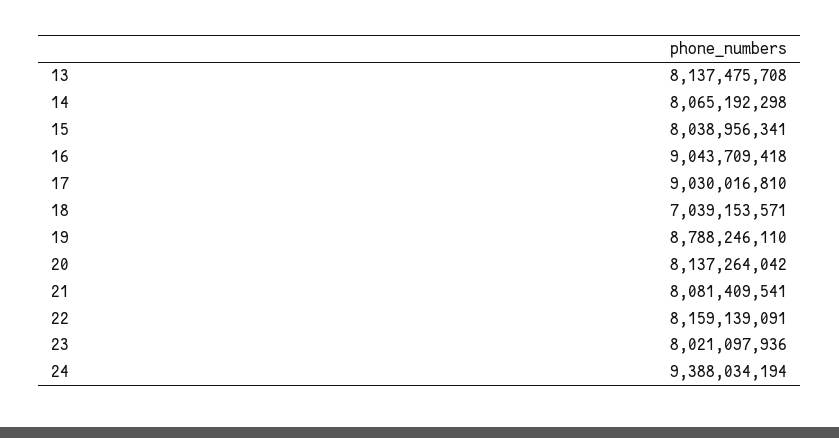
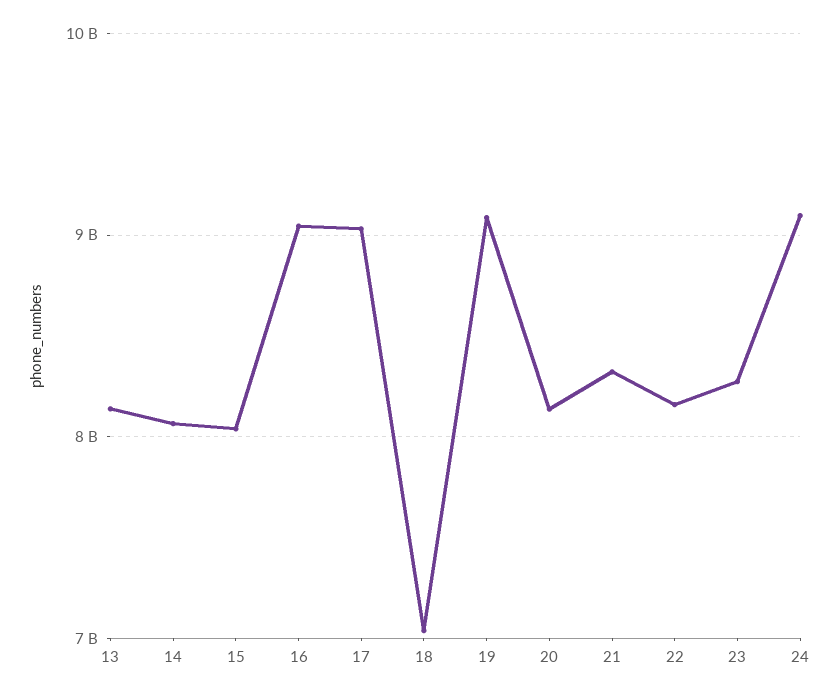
  {
    "13": 8137475708,
    "14": 8065192298,
    "15": 8038956341,
    "16": 9043709418,
    "17": 9030016810,
    "18": 7039153571,
-   "19": 8788246110,
+   "19": 9100000000,
    "20": 8137264042,
-   "21": 8081409541,
+   "21": 8300000000,
    "22": 8159139091,
-   "23": 8021097936,
+   "23": 8300000000,
-   "24": 9388034194
+   "24": 9100000000
  }

